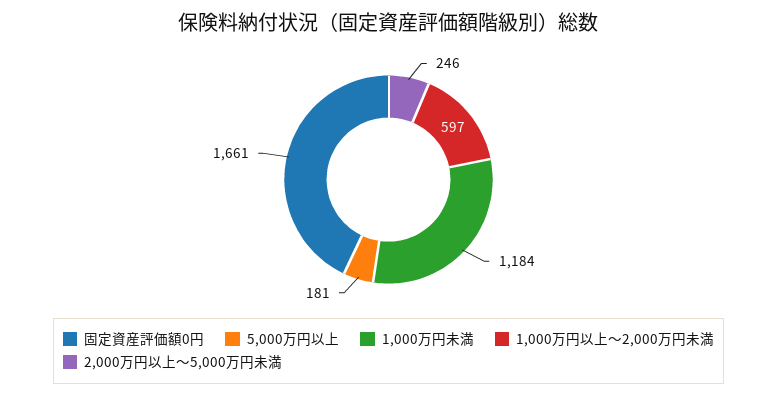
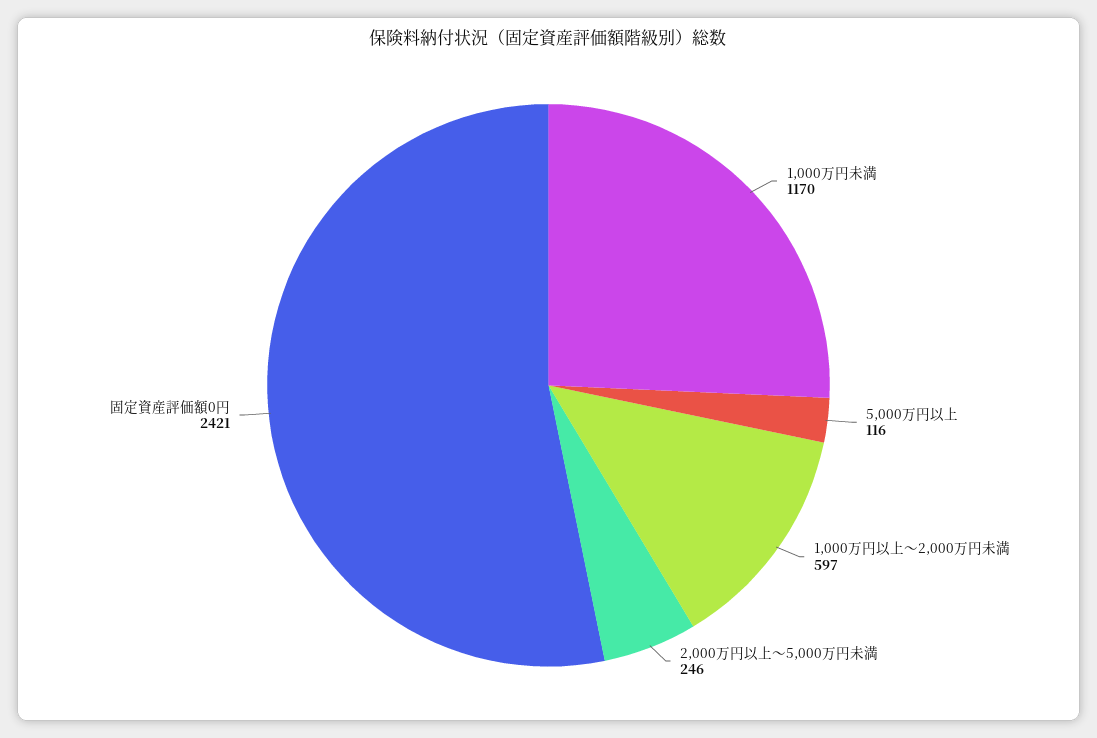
  {
-   "固定資産評価額0円": 1661,
+   "固定資産評価額0円": 2421,
-   "5,000万円以上": 181,
+   "5,000万円以上": 116,
-   "1,000万円未満": 1184,
+   "1,000万円未満": 1170,
    "1,000万円以上～2,000万円未満": 597,
    "2,000万円以上～5,000万円未満": 246
  }

